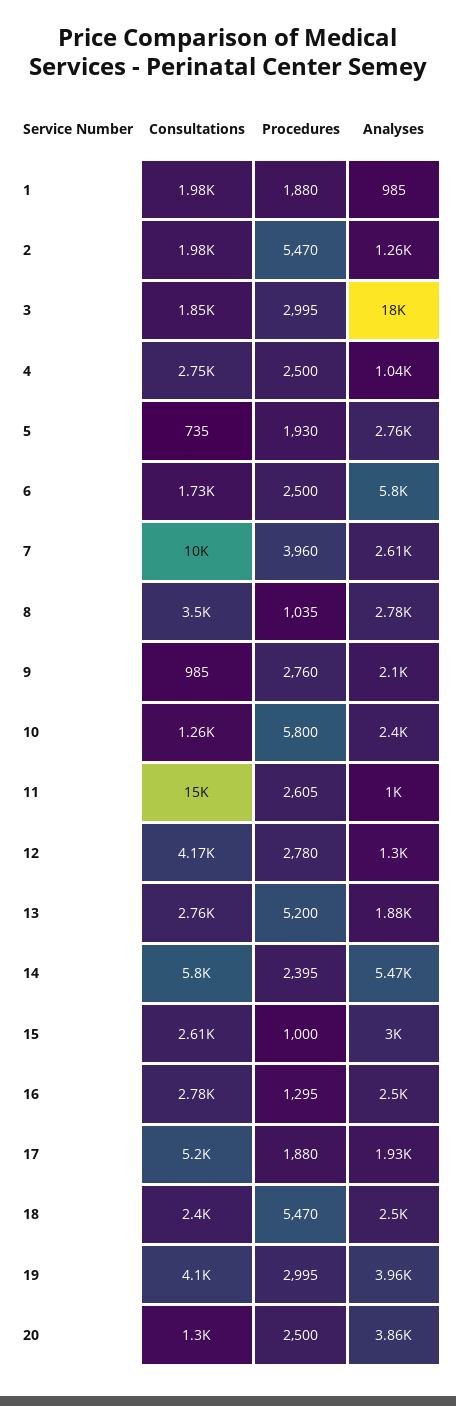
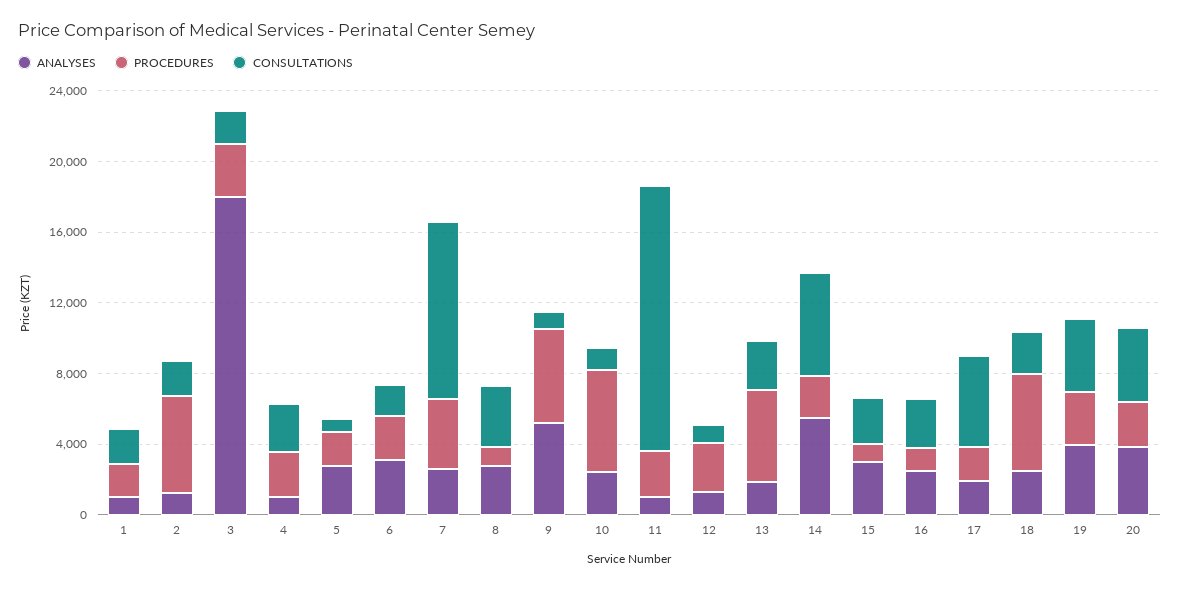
  {
    "Consultations": {
      "1": 1980,
      "2": 1980,
      "3": 1850,
      "4": 2750,
      "5": 735,
      "6": 1730,
      "7": 10000,
      "8": 3500,
      "9": 985,
      "10": 1260,
      "11": 15000,
-     "12": 4170,
+     "12": 1000,
      "13": 2760,
      "14": 5800,
      "15": 2610,
      "16": 2780,
      "17": 5200,
      "18": 2400,
      "19": 4100,
-     "20": 1300
+     "20": 4000
    },
    "Procedures": {
      "1": 1880,
      "2": 5470,
      "3": 2995,
      "4": 2500,
      "5": 1930,
      "6": 2500,
      "7": 3960,
      "8": 1035,
-     "9": 2760,
+     "9": 5000,
      "10": 5800,
      "11": 2605,
      "12": 2780,
      "13": 5200,
      "14": 2395,
      "15": 1000,
      "16": 1295,
      "17": 1880,
      "18": 5470,
      "19": 2995,
      "20": 2500
    },
    "Analyses": {
      "1": 985,
      "2": 1260,
      "3": 18000,
      "4": 1040,
      "5": 2760,
-     "6": 5800,
+     "6": 3000,
      "7": 2610,
      "8": 2780,
-     "9": 2100,
+     "9": 5000,
      "10": 2400,
      "11": 1000,
      "12": 1300,
      "13": 1880,
      "14": 5470,
      "15": 3000,
      "16": 2500,
      "17": 1930,
      "18": 2500,
      "19": 3960,
      "20": 3860
    }
  }

